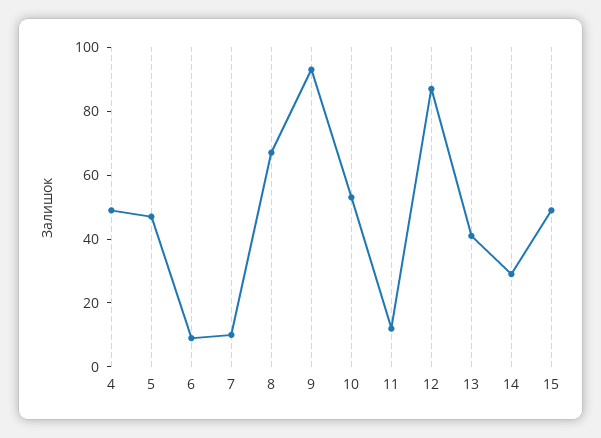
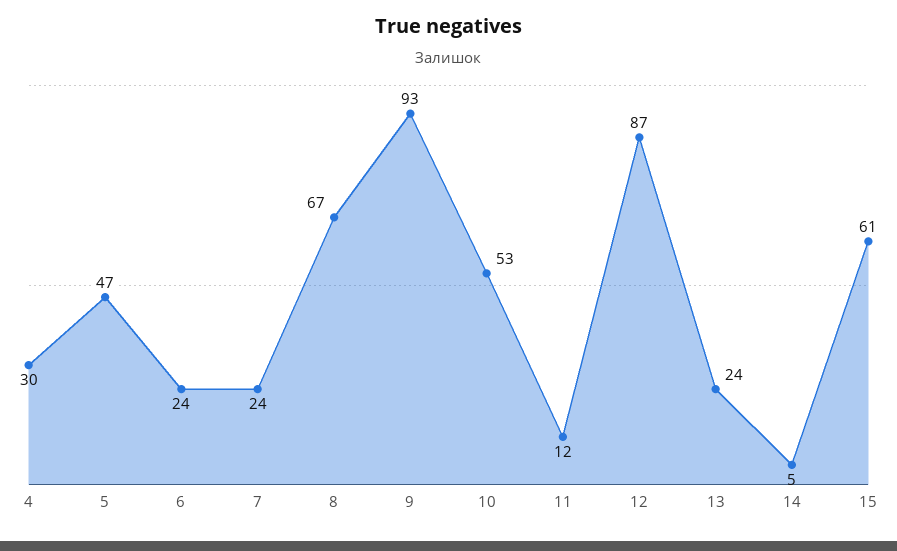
  {
-   "4": 50,
+   "4": 30,
    "5": 47,
-   "6": 10,
+   "6": 24,
-   "7": 10,
+   "7": 24,
    "8": 67,
    "9": 93,
    "10": 53,
    "11": 12,
    "12": 87,
-   "13": 40,
+   "13": 24,
-   "14": 30,
+   "14": 5,
-   "15": 50
+   "15": 61
  }

